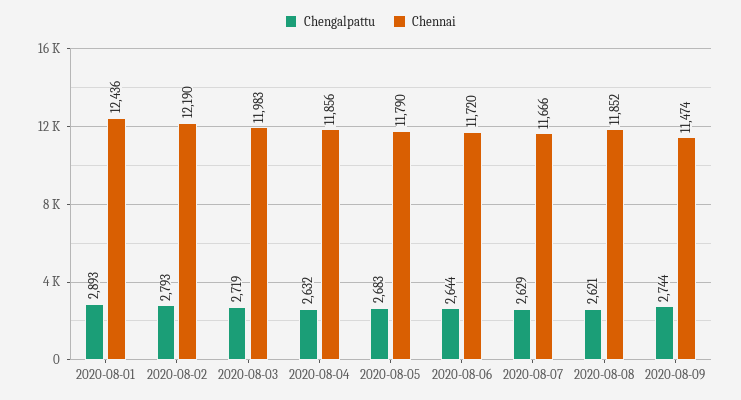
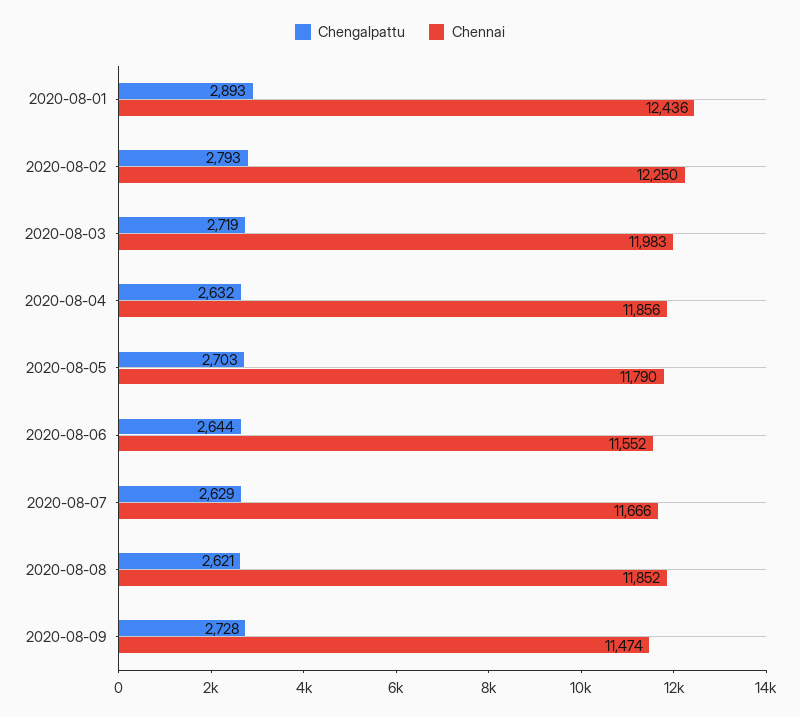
  {
    "Chengalpattu": {
      "2020-08-01": 2893,
      "2020-08-02": 2793,
      "2020-08-03": 2719,
      "2020-08-04": 2632,
-     "2020-08-05": 2683,
+     "2020-08-05": 2703,
      "2020-08-06": 2644,
      "2020-08-07": 2629,
      "2020-08-08": 2621,
-     "2020-08-09": 2744
+     "2020-08-09": 2728
    },
    "Chennai": {
      "2020-08-01": 12436,
-     "2020-08-02": 12190,
+     "2020-08-02": 12250,
      "2020-08-03": 11983,
      "2020-08-04": 11856,
      "2020-08-05": 11790,
-     "2020-08-06": 11720,
+     "2020-08-06": 11552,
      "2020-08-07": 11666,
      "2020-08-08": 11852,
      "2020-08-09": 11474
    }
  }

